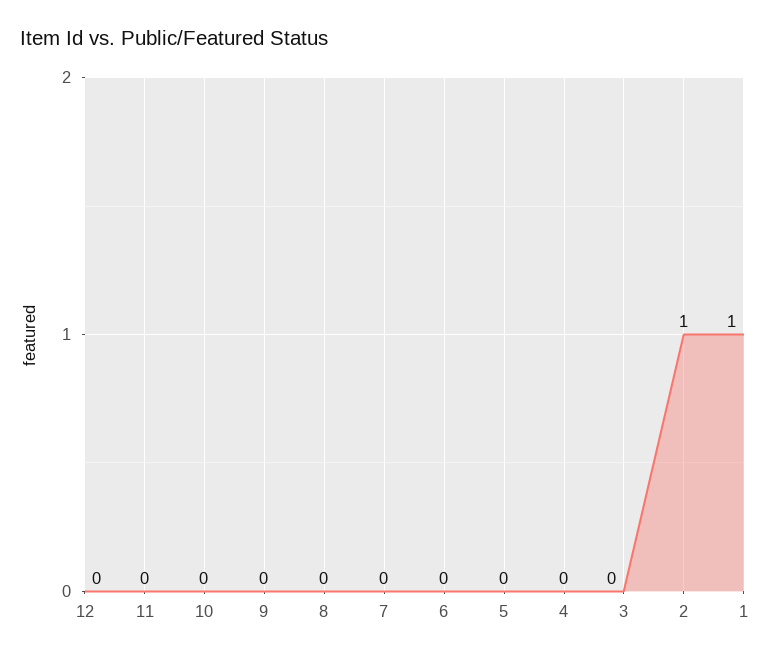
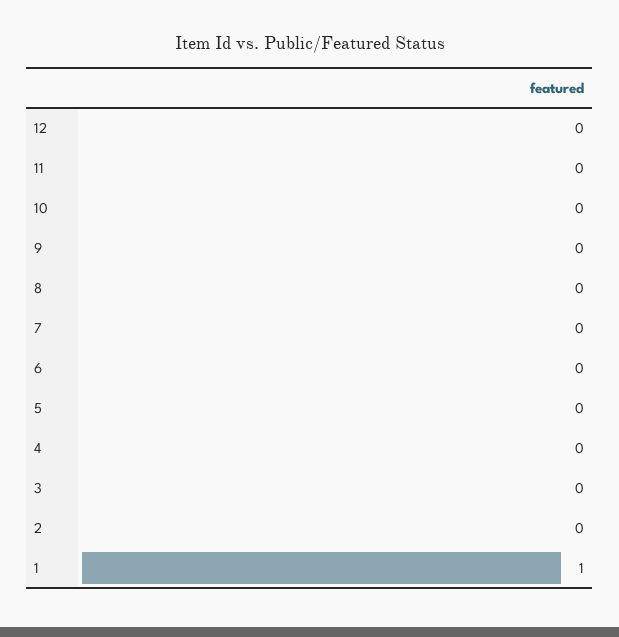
  {
    "12": 0,
    "11": 0,
    "10": 0,
    "9": 0,
    "8": 0,
    "7": 0,
    "6": 0,
    "5": 0,
    "4": 0,
    "3": 0,
-   "2": 1,
+   "2": 0,
    "1": 1
  }

